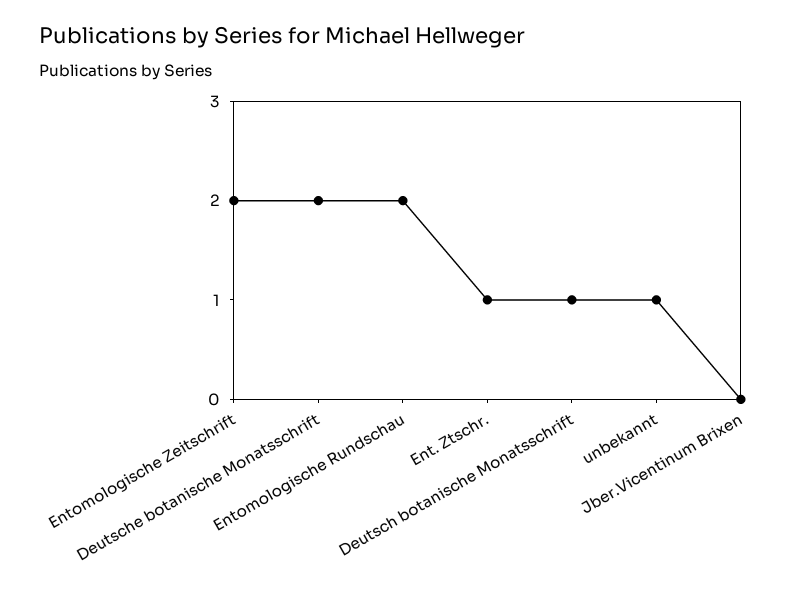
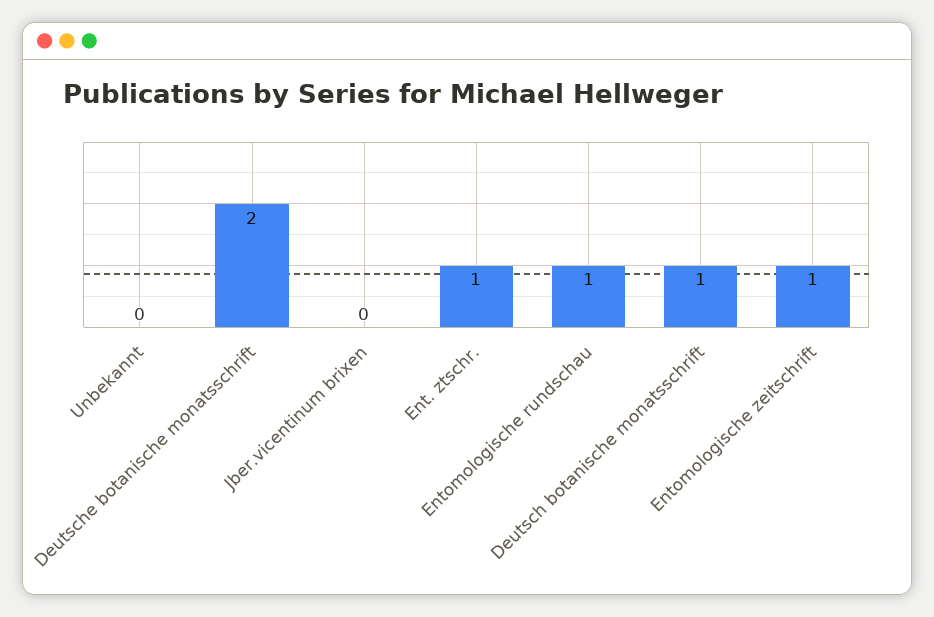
  {
-   "Entomologische Zeitschrift": 2,
+   "Entomologische Zeitschrift": 1,
    "Deutsche botanische Monatsschrift": 2,
-   "Entomologische Rundschau": 2,
+   "Entomologische Rundschau": 1,
    "Ent. Ztschr.": 1,
    "Deutsch botanische Monatsschrift": 1,
-   "unbekannt": 1,
+   "unbekannt": 0,
    "Jber.Vicentinum Brixen": 0
  }

